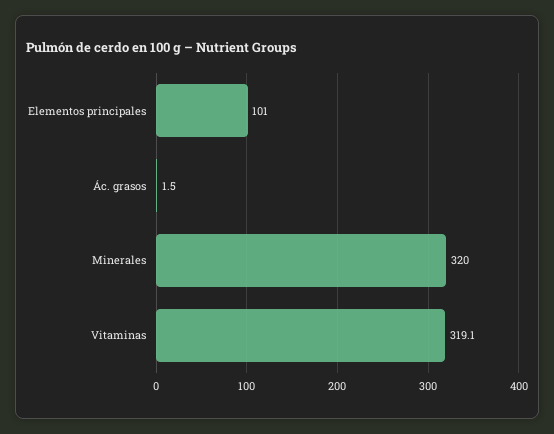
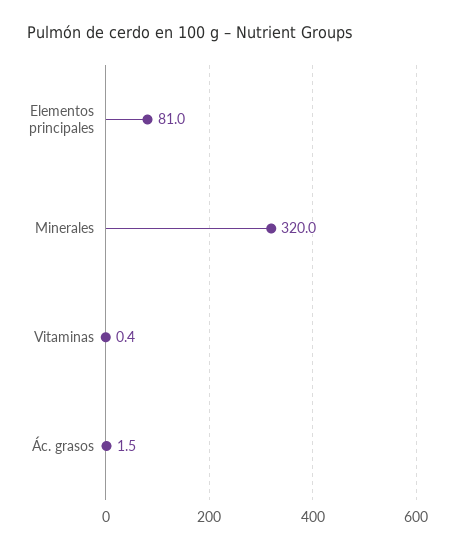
  {
-   "Elementos principales": 101,
+   "Elementos principales": 81,
    "Ác. grasos": 1.5,
    "Minerales": 320,
-   "Vitaminas": 319.1
+   "Vitaminas": 0.4
  }

